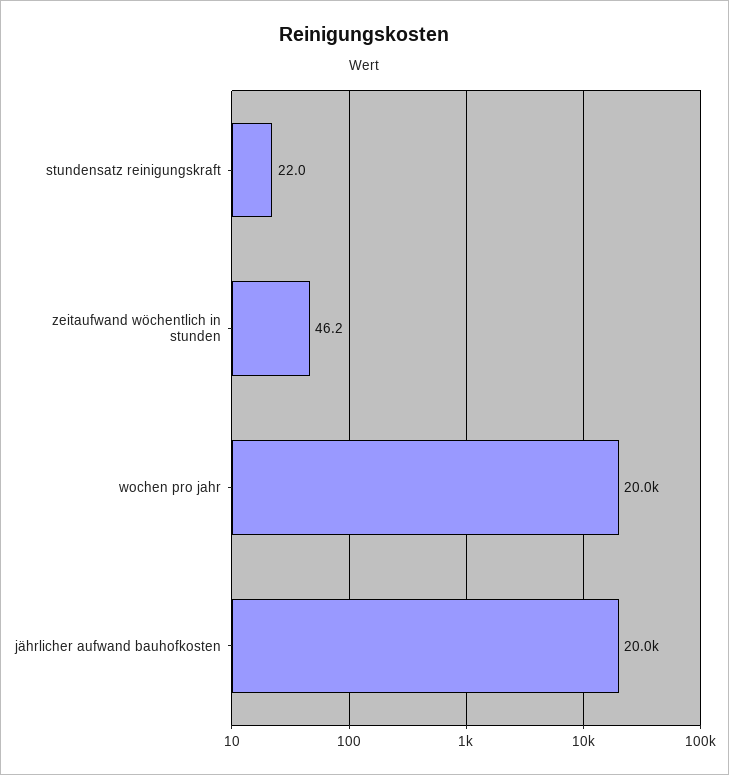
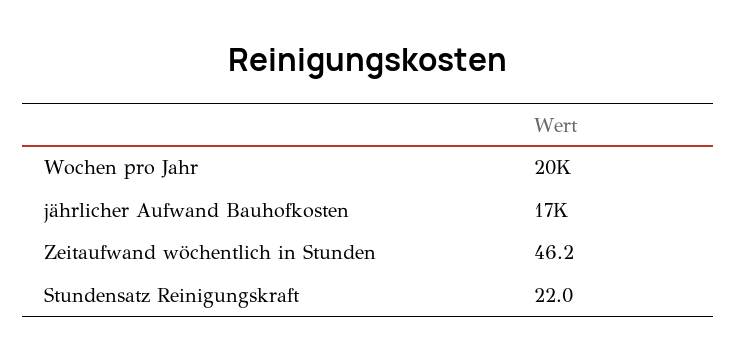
  {
    "stundensatz reinigungskraft": 22,
    "zeitaufwand wöchentlich in stunden": 46.2,
    "wochen pro jahr": 20000,
-   "jährlicher aufwand bauhofkosten": 20000
+   "jährlicher aufwand bauhofkosten": 17000
  }

